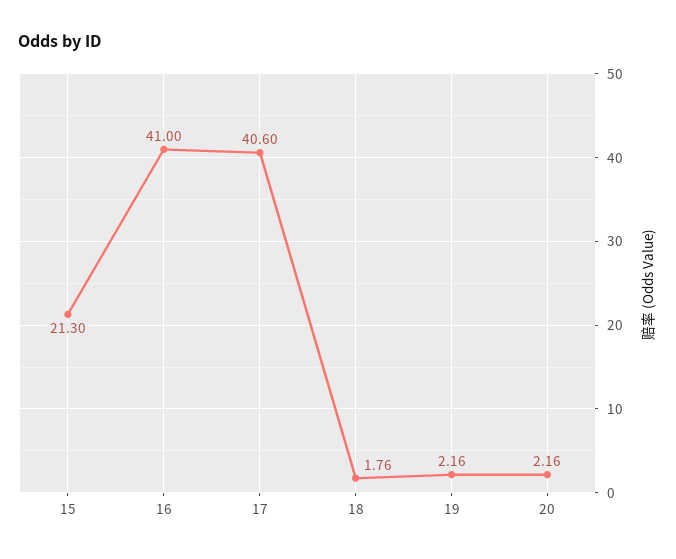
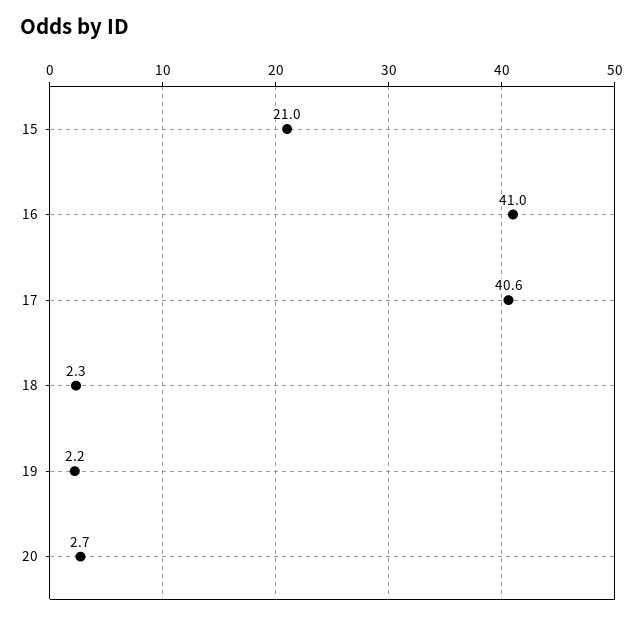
  {
-   "15": 21.3,
+   "15": 21,
    "16": 41,
    "17": 40.6,
-   "18": 1.76,
+   "18": 2.3,
    "19": 2.16,
-   "20": 2.16
+   "20": 2.7
  }

